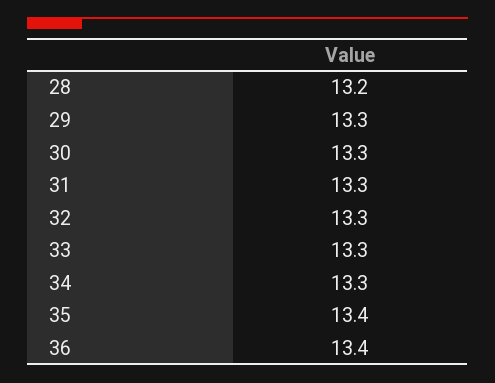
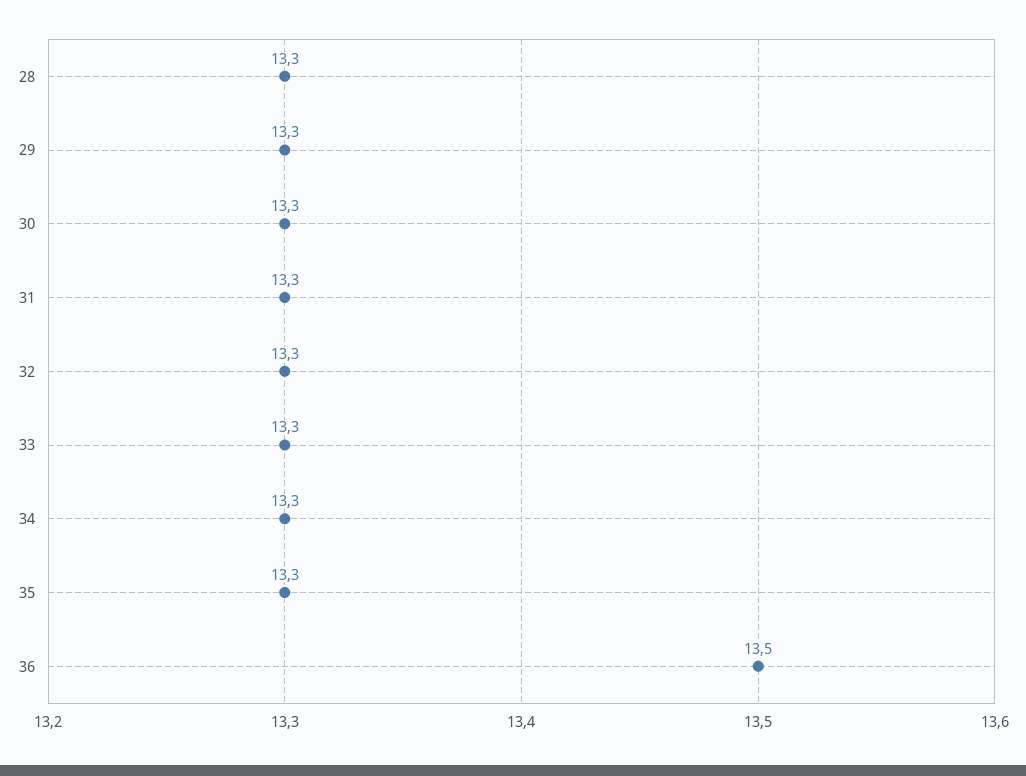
  {
-   "28": 13.2,
+   "28": 13.3,
    "29": 13.3,
    "30": 13.3,
    "31": 13.3,
    "32": 13.3,
    "33": 13.3,
    "34": 13.3,
-   "35": 13.4,
+   "35": 13.3,
-   "36": 13.4
+   "36": 13.5
  }

